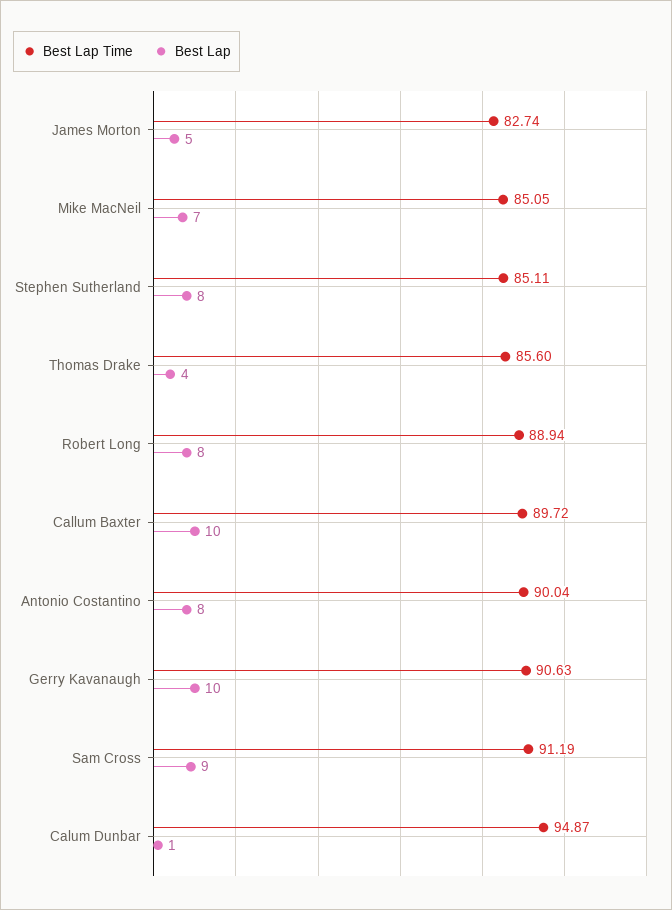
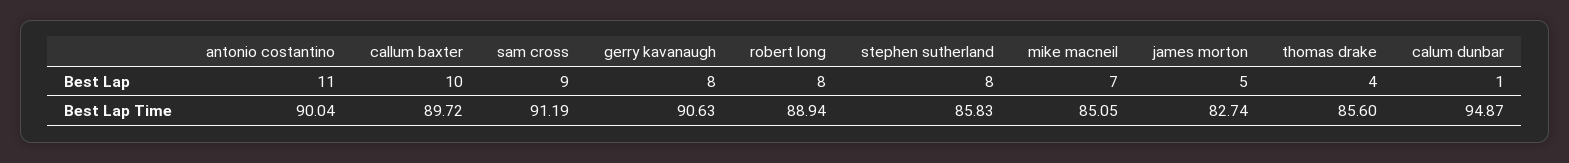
  {
    "Best Lap Time": {
      "James Morton": 82.74,
      "Mike MacNeil": 85.05,
-     "Stephen Sutherland": 85.11,
+     "Stephen Sutherland": 85.83,
      "Thomas Drake": 85.6,
      "Robert Long": 88.94,
      "Callum Baxter": 89.72,
      "Antonio Costantino": 90.04,
      "Gerry Kavanaugh": 90.63,
      "Sam Cross": 91.19,
      "Calum Dunbar": 94.87
    },
    "Best Lap": {
      "James Morton": 5,
      "Mike MacNeil": 7,
      "Stephen Sutherland": 8,
      "Thomas Drake": 4,
      "Robert Long": 8,
      "Callum Baxter": 10,
-     "Antonio Costantino": 8,
+     "Antonio Costantino": 11,
-     "Gerry Kavanaugh": 10,
+     "Gerry Kavanaugh": 8,
      "Sam Cross": 9,
      "Calum Dunbar": 1
    }
  }

